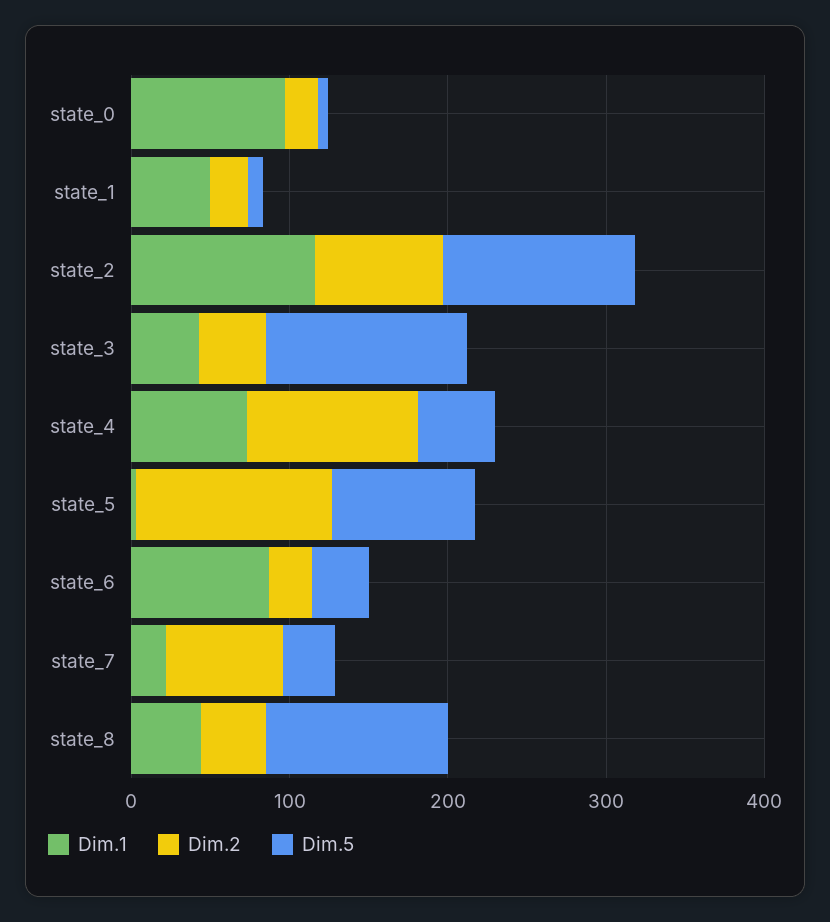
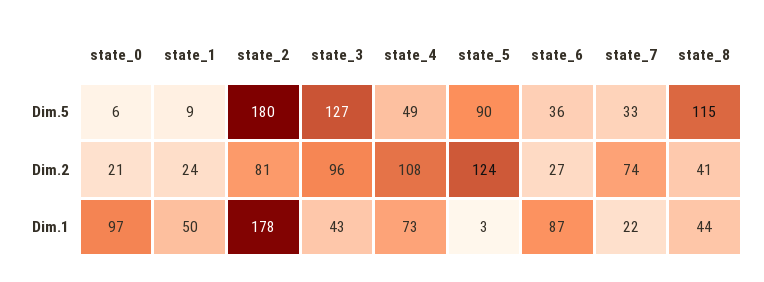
  {
    "Dim.1": {
      "state_0": 97,
      "state_1": 50,
-     "state_2": 120,
+     "state_2": 178,
      "state_3": 43,
      "state_4": 73,
      "state_5": 3,
      "state_6": 87,
      "state_7": 22,
      "state_8": 44
    },
    "Dim.2": {
      "state_0": 21,
      "state_1": 24,
      "state_2": 81,
-     "state_3": 40,
+     "state_3": 96,
      "state_4": 108,
      "state_5": 124,
      "state_6": 27,
      "state_7": 74,
      "state_8": 41
    },
    "Dim.5": {
      "state_0": 6,
      "state_1": 9,
-     "state_2": 120,
+     "state_2": 180,
      "state_3": 127,
      "state_4": 49,
      "state_5": 90,
      "state_6": 36,
      "state_7": 33,
      "state_8": 115
    }
  }

